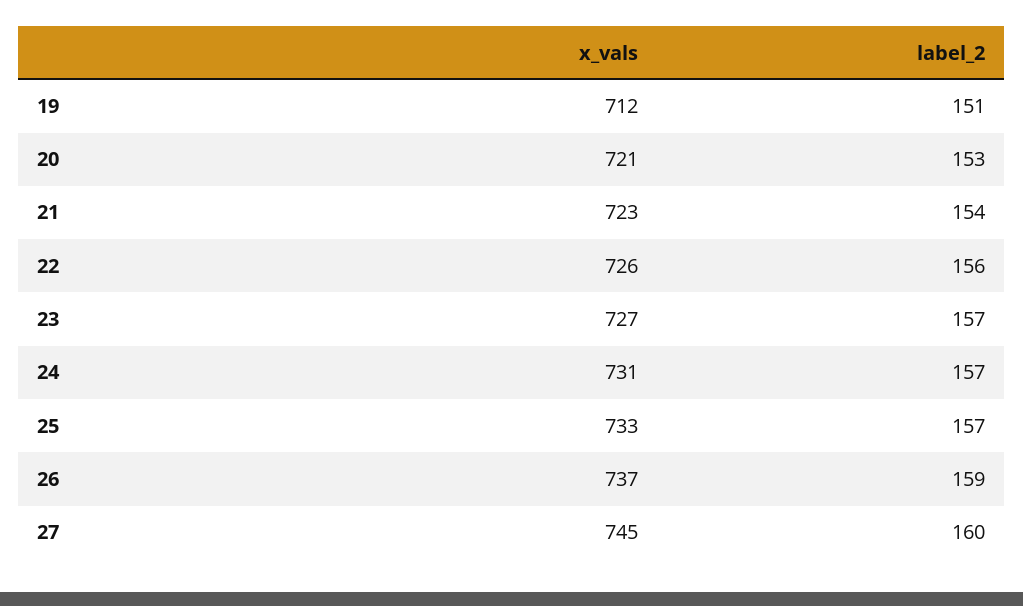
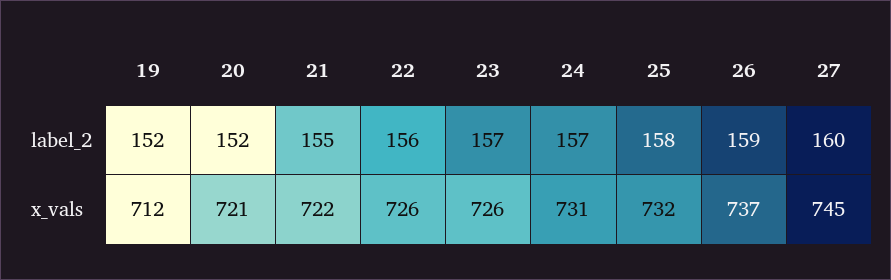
  {
    "x_vals": {
      "19": 712,
      "20": 721,
-     "21": 723,
+     "21": 722,
      "22": 726,
-     "23": 727,
+     "23": 726,
      "24": 731,
-     "25": 733,
+     "25": 732,
      "26": 737,
      "27": 745
    },
    "label_2": {
-     "19": 151,
+     "19": 152,
-     "20": 153,
+     "20": 152,
-     "21": 154,
+     "21": 155,
      "22": 156,
      "23": 157,
      "24": 157,
-     "25": 157,
+     "25": 158,
      "26": 159,
      "27": 160
    }
  }

